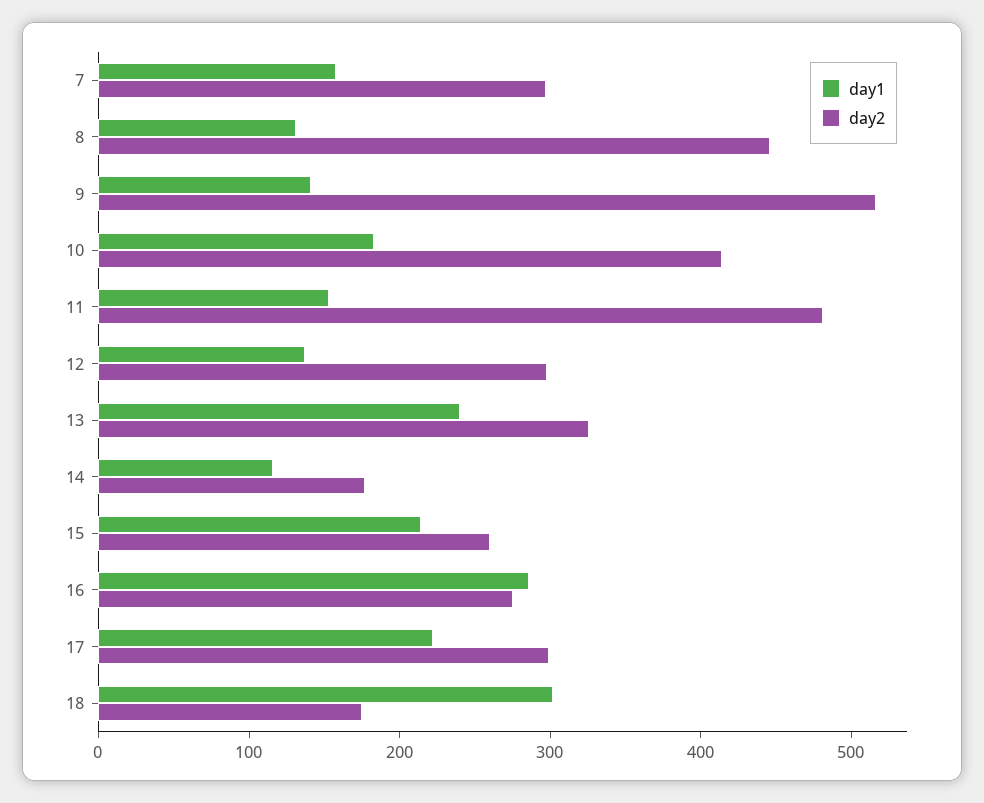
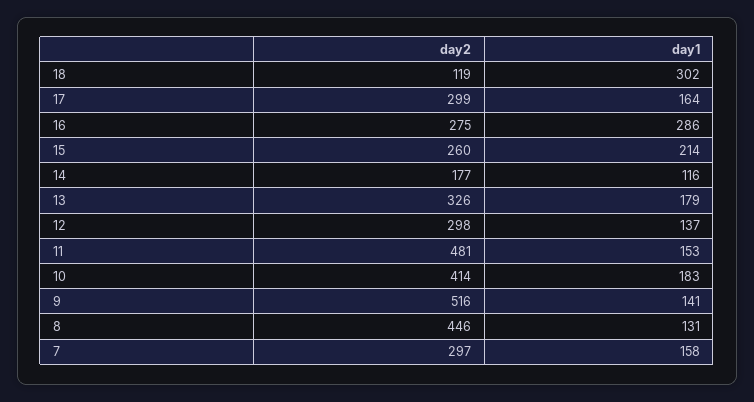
  {
    "day1": {
      "7": 158,
      "8": 131,
      "9": 141,
      "10": 183,
      "11": 153,
      "12": 137,
-     "13": 240,
+     "13": 179,
      "14": 116,
      "15": 214,
      "16": 286,
-     "17": 220,
+     "17": 164,
      "18": 302
    },
    "day2": {
      "7": 297,
      "8": 446,
      "9": 516,
      "10": 414,
      "11": 481,
      "12": 298,
      "13": 326,
      "14": 177,
      "15": 260,
      "16": 275,
      "17": 299,
-     "18": 180
+     "18": 119
    }
  }

